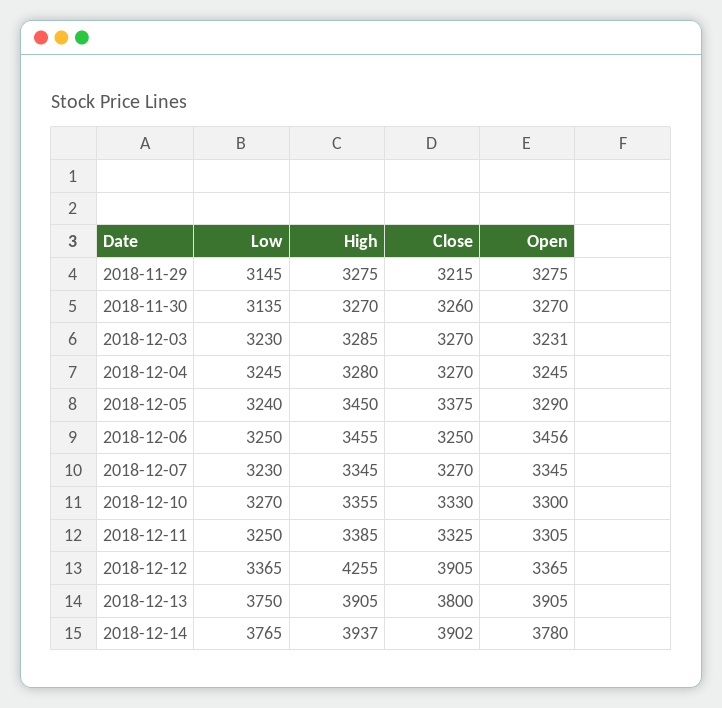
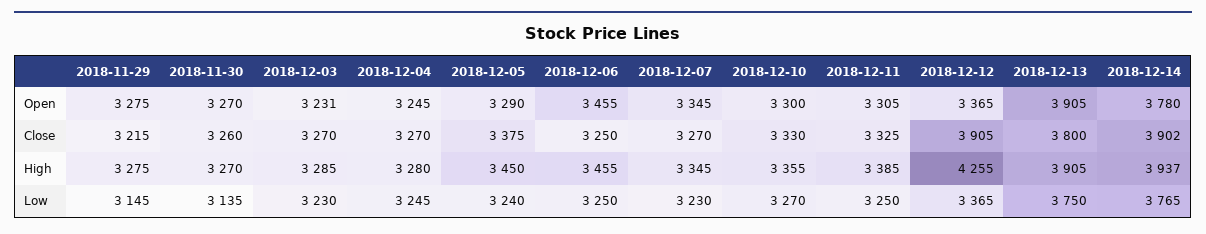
  {
    "Low": {
      "2018-11-29": 3145,
      "2018-11-30": 3135,
      "2018-12-03": 3230,
      "2018-12-04": 3245,
      "2018-12-05": 3240,
      "2018-12-06": 3250,
      "2018-12-07": 3230,
      "2018-12-10": 3270,
      "2018-12-11": 3250,
      "2018-12-12": 3365,
      "2018-12-13": 3750,
      "2018-12-14": 3765
    },
    "High": {
      "2018-11-29": 3275,
      "2018-11-30": 3270,
      "2018-12-03": 3285,
      "2018-12-04": 3280,
      "2018-12-05": 3450,
      "2018-12-06": 3455,
      "2018-12-07": 3345,
      "2018-12-10": 3355,
      "2018-12-11": 3385,
      "2018-12-12": 4255,
      "2018-12-13": 3905,
      "2018-12-14": 3937
    },
    "Close": {
      "2018-11-29": 3215,
      "2018-11-30": 3260,
      "2018-12-03": 3270,
      "2018-12-04": 3270,
      "2018-12-05": 3375,
      "2018-12-06": 3250,
      "2018-12-07": 3270,
      "2018-12-10": 3330,
      "2018-12-11": 3325,
      "2018-12-12": 3905,
      "2018-12-13": 3800,
      "2018-12-14": 3902
    },
    "Open": {
      "2018-11-29": 3275,
      "2018-11-30": 3270,
      "2018-12-03": 3231,
      "2018-12-04": 3245,
      "2018-12-05": 3290,
-     "2018-12-06": 3456,
+     "2018-12-06": 3455,
      "2018-12-07": 3345,
      "2018-12-10": 3300,
      "2018-12-11": 3305,
      "2018-12-12": 3365,
      "2018-12-13": 3905,
      "2018-12-14": 3780
    }
  }

